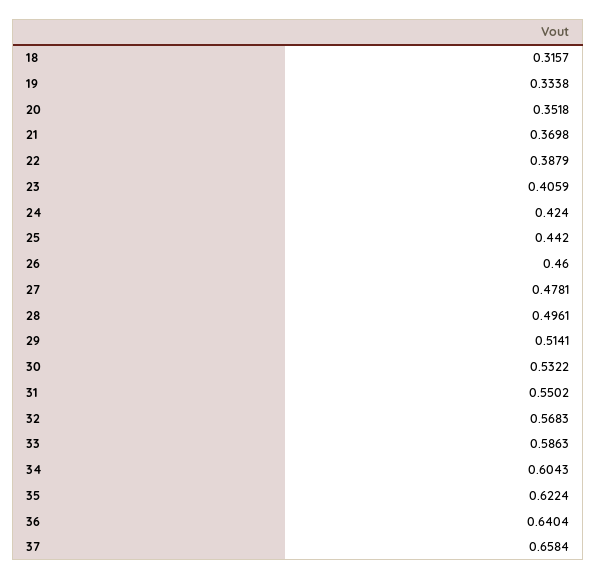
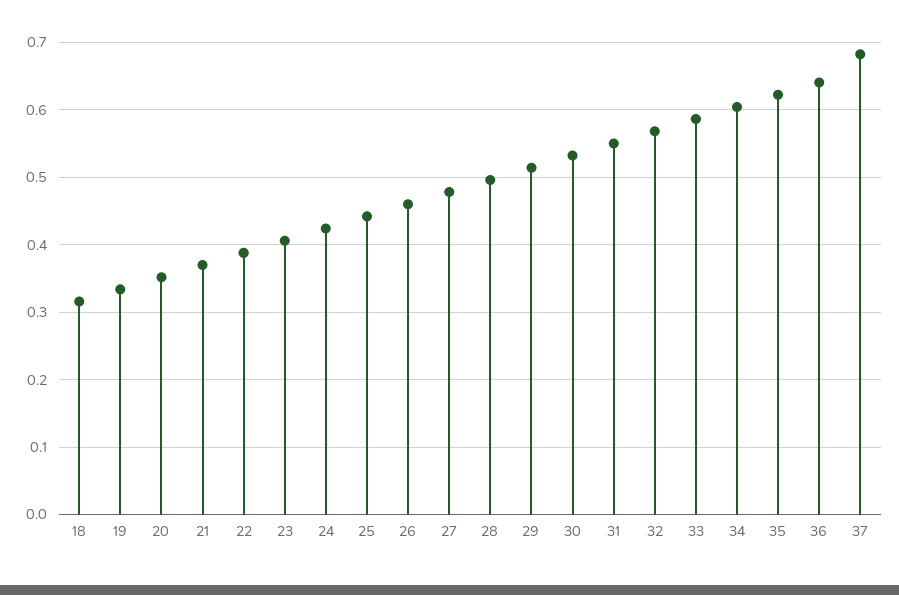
  {
    "18": 0.3157,
    "19": 0.3338,
    "20": 0.3518,
    "21": 0.3698,
    "22": 0.3879,
    "23": 0.4059,
    "24": 0.424,
    "25": 0.442,
    "26": 0.46,
    "27": 0.4781,
    "28": 0.4961,
    "29": 0.5141,
    "30": 0.5322,
    "31": 0.5502,
    "32": 0.5683,
    "33": 0.5863,
    "34": 0.6043,
    "35": 0.6224,
    "36": 0.6404,
-   "37": 0.6584
+   "37": 0.68
  }

